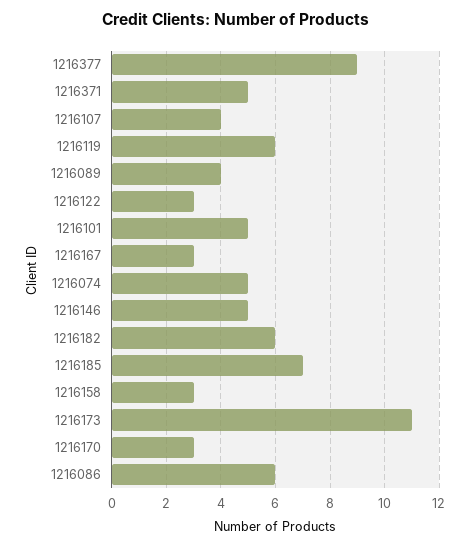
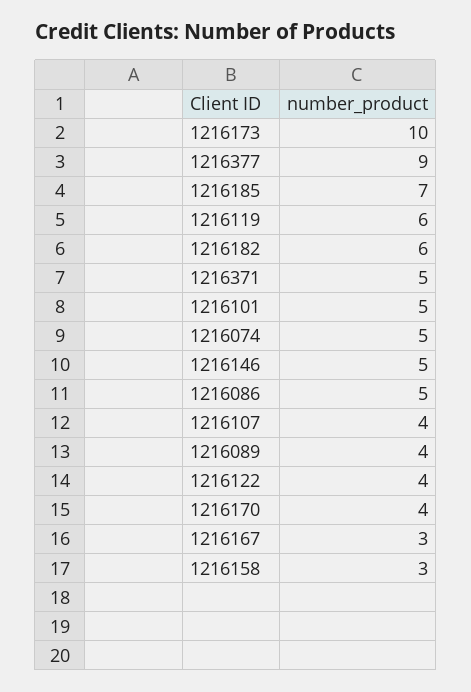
  {
    "1216377": 9,
    "1216371": 5,
    "1216107": 4,
    "1216119": 6,
    "1216089": 4,
-   "1216122": 3,
+   "1216122": 4,
    "1216101": 5,
    "1216167": 3,
    "1216074": 5,
    "1216146": 5,
    "1216182": 6,
    "1216185": 7,
    "1216158": 3,
-   "1216173": 11,
+   "1216173": 10,
-   "1216170": 3,
+   "1216170": 4,
-   "1216086": 6
+   "1216086": 5
  }

